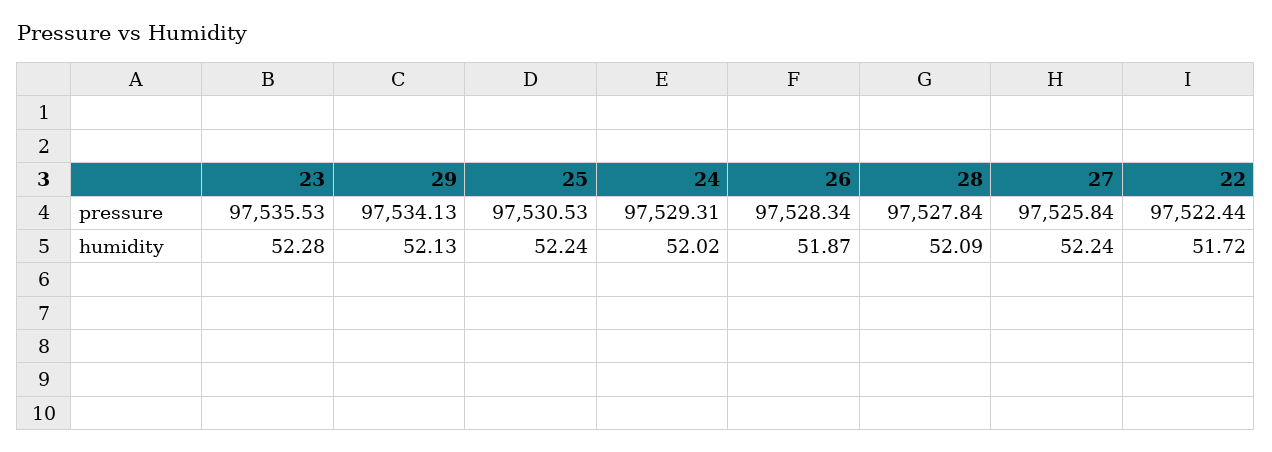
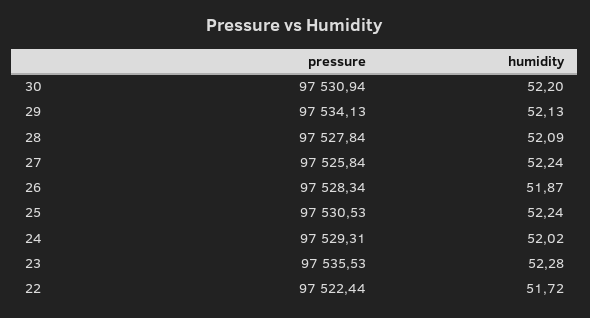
  {
    "23": {
      "pressure": 97535.53,
      "humidity": 52.28
    },
    "29": {
      "pressure": 97534.13,
      "humidity": 52.13
    },
    "25": {
      "pressure": 97530.53,
      "humidity": 52.24
    },
    "24": {
      "pressure": 97529.31,
      "humidity": 52.02
    },
    "26": {
      "pressure": 97528.34,
      "humidity": 51.87
    },
    "28": {
      "pressure": 97527.84,
      "humidity": 52.09
    },
    "27": {
      "pressure": 97525.84,
      "humidity": 52.24
    },
    "22": {
      "pressure": 97522.44,
      "humidity": 51.72
-   }
+   },
+   "30": {
+     "pressure": 97530.94,
+     "humidity": 52.2
+   }
  }

